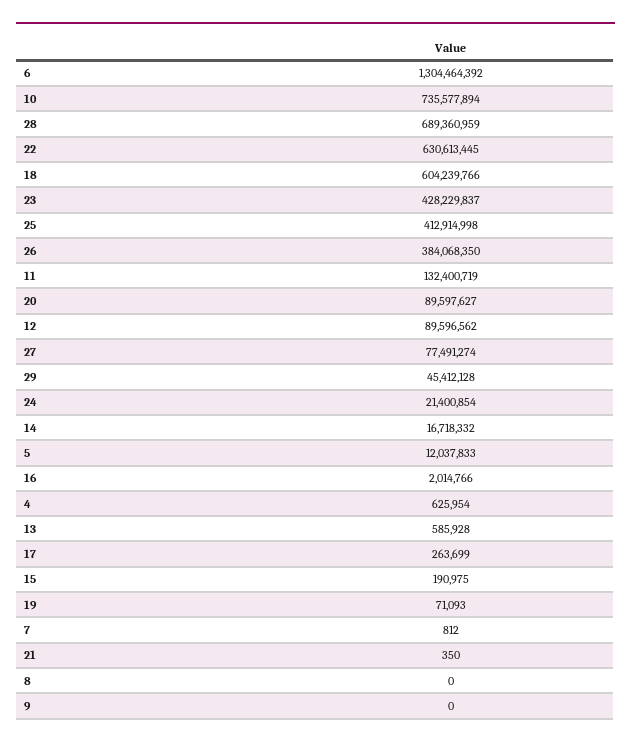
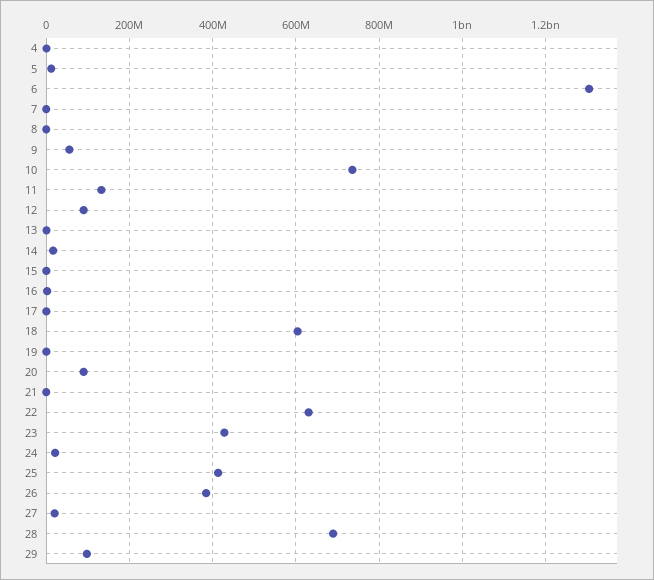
  {
    "6": 1304464392,
    "10": 735577894,
    "28": 689360959,
    "22": 630613445,
    "18": 604239766,
    "23": 428229837,
    "25": 412914998,
    "26": 384068350,
    "11": 132400719,
    "20": 89597627,
    "12": 89596562,
-   "27": 77491274,
+   "27": 20000000,
-   "29": 45412128,
+   "29": 100000000,
    "24": 21400854,
    "14": 16718332,
    "5": 12037833,
    "16": 2014766,
    "4": 625954,
    "13": 585928,
    "17": 263699,
    "15": 190975,
    "19": 71093,
    "7": 812,
    "21": 350,
    "8": 0,
-   "9": 0
+   "9": 60000000
  }

